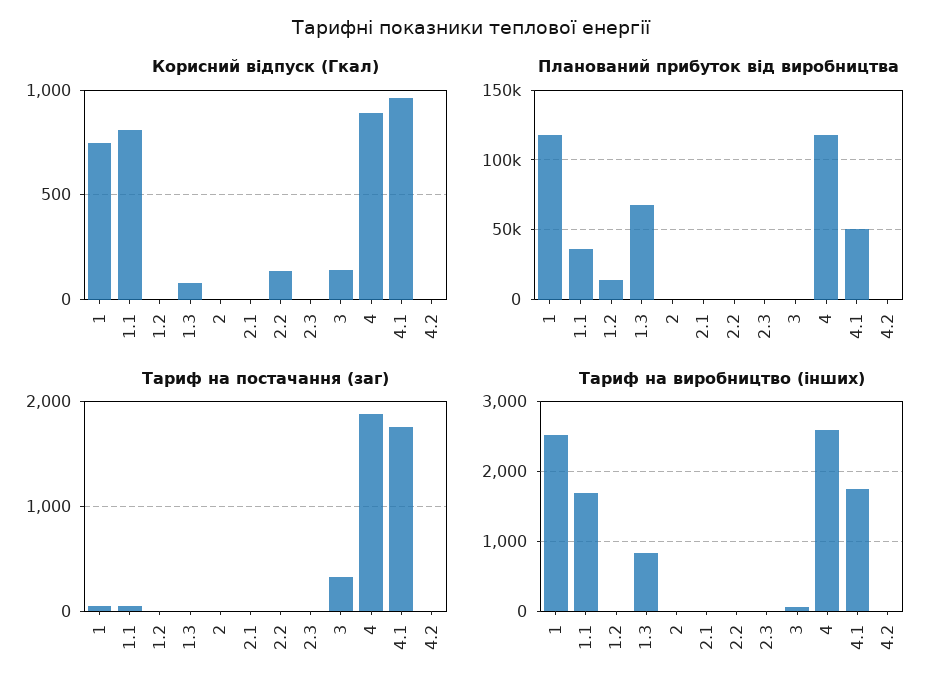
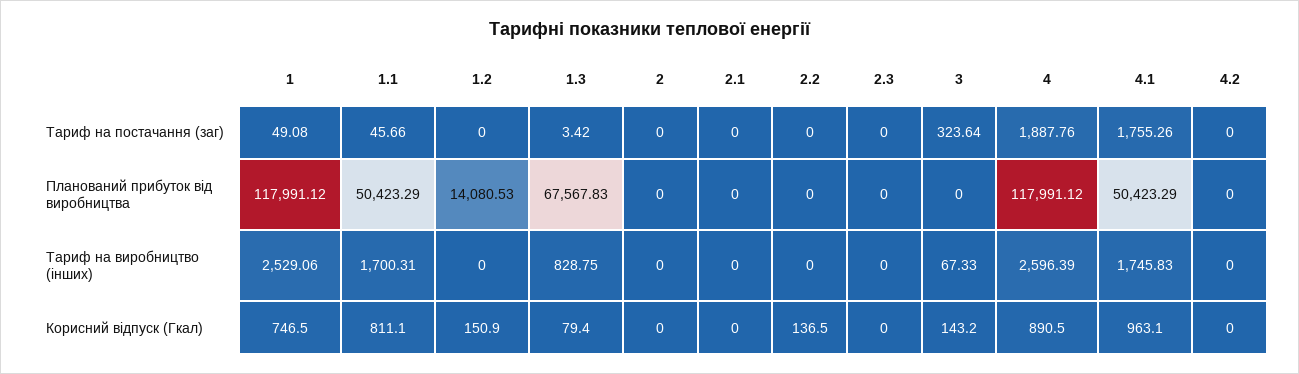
  {
    "Корисний відпуск (Гкал)": {
      "1": 746.5,
      "1.1": 811.1,
-     "1.2": 0,
+     "1.2": 150.9,
      "1.3": 79.4,
      "2": 0,
      "2.1": 0,
      "2.2": 136.5,
      "2.3": 0,
      "3": 143.2,
      "4": 890.5,
      "4.1": 963.1,
      "4.2": 0
    },
    "Планований прибуток від виробництва": {
      "1": 117991.12,
-     "1.1": 35000,
+     "1.1": 50423.29,
      "1.2": 14080.53,
      "1.3": 67567.83,
      "2": 0,
      "2.1": 0,
      "2.2": 0,
      "2.3": 0,
      "3": 0,
      "4": 117991.12,
      "4.1": 50423.29,
      "4.2": 0
    },
    "Тариф на постачання (заг)": {
      "1": 49.08,
      "1.1": 45.66,
      "1.2": 0,
      "1.3": 3.42,
      "2": 0,
      "2.1": 0,
      "2.2": 0,
      "2.3": 0,
      "3": 323.64,
      "4": 1887.76,
      "4.1": 1755.26,
      "4.2": 0
    },
    "Тариф на виробництво (інших)": {
      "1": 2529.06,
      "1.1": 1700.31,
      "1.2": 0,
      "1.3": 828.75,
      "2": 0,
      "2.1": 0,
      "2.2": 0,
      "2.3": 0,
      "3": 67.33,
      "4": 2596.39,
      "4.1": 1745.83,
      "4.2": 0
    }
  }

